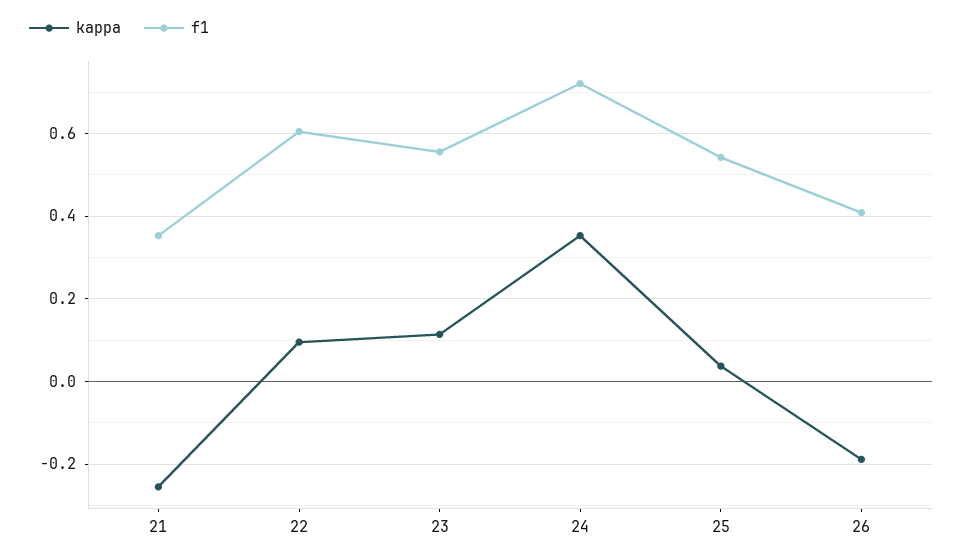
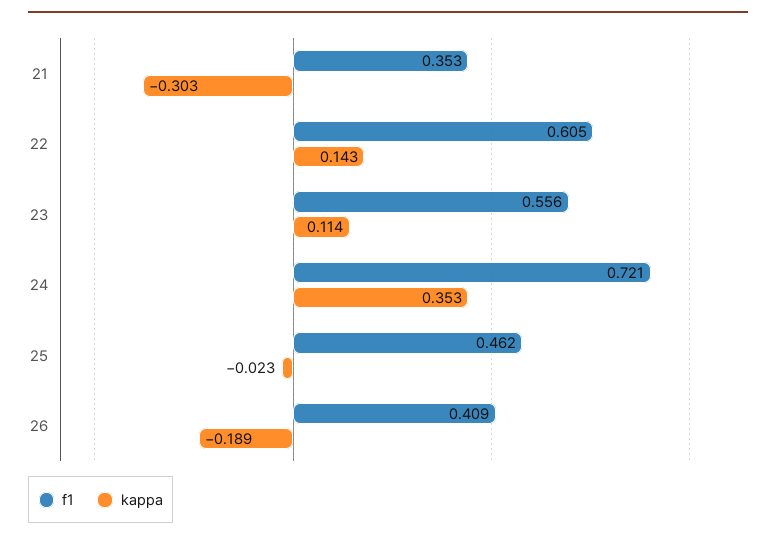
  {
    "kappa": {
-     "21": -0.26,
+     "21": -0.303,
-     "22": 0.1,
+     "22": 0.143,
      "23": 0.114,
      "24": 0.353,
-     "25": 0.04,
+     "25": -0.023,
      "26": -0.189
    },
    "f1": {
      "21": 0.353,
      "22": 0.605,
      "23": 0.556,
      "24": 0.721,
-     "25": 0.54,
+     "25": 0.462,
      "26": 0.409
    }
  }

